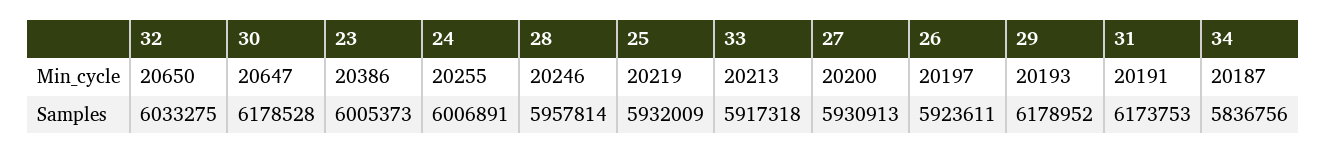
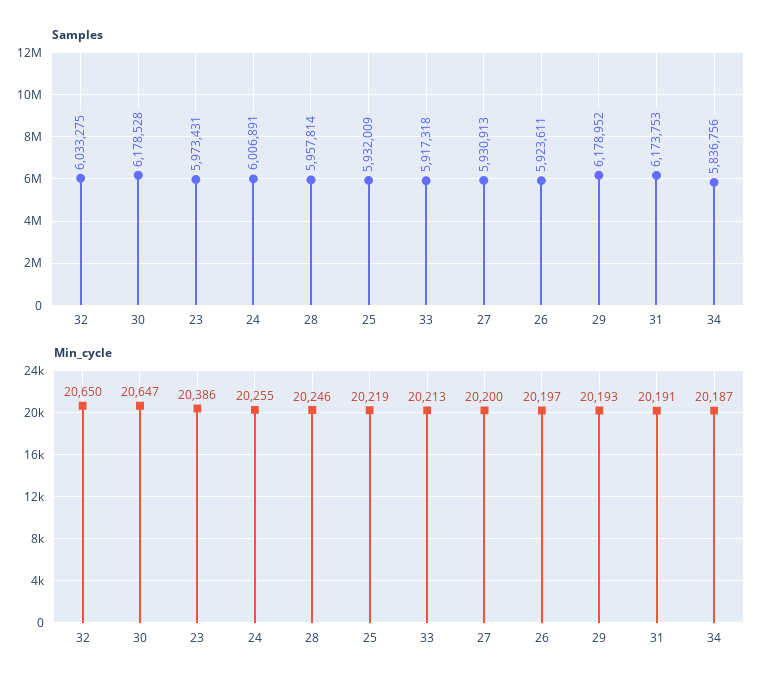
  {
    "Min_cycle": {
      "32": 20650,
      "30": 20647,
      "23": 20386,
      "24": 20255,
      "28": 20246,
      "25": 20219,
      "33": 20213,
      "27": 20200,
      "26": 20197,
      "29": 20193,
      "31": 20191,
      "34": 20187
    },
    "Samples": {
      "32": 6033275,
      "30": 6178528,
-     "23": 6005373,
+     "23": 5973431,
      "24": 6006891,
      "28": 5957814,
      "25": 5932009,
      "33": 5917318,
      "27": 5930913,
      "26": 5923611,
      "29": 6178952,
      "31": 6173753,
      "34": 5836756
    }
  }

